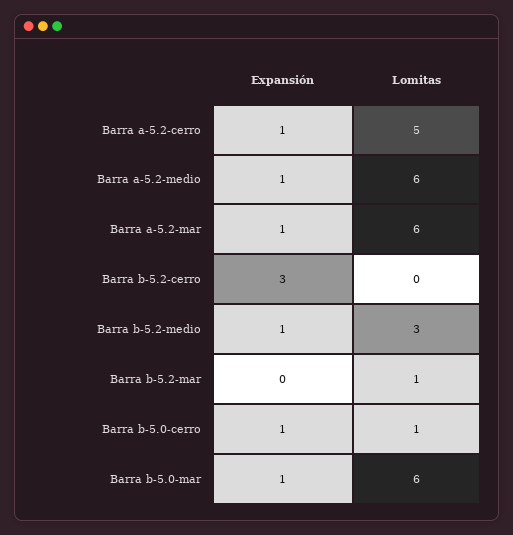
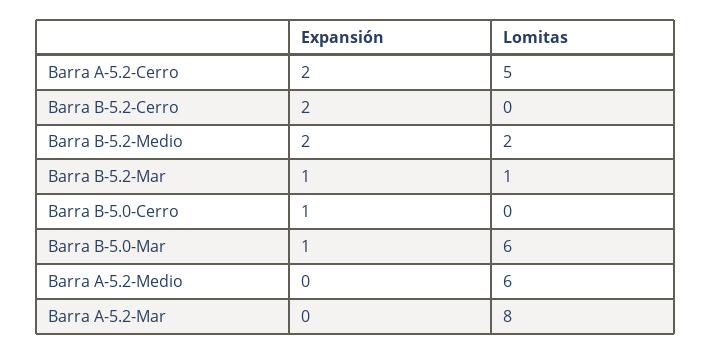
  {
    "Expansión": {
-     "Barra a-5.2-cerro": 1,
+     "Barra a-5.2-cerro": 2,
-     "Barra a-5.2-medio": 1,
+     "Barra a-5.2-medio": 0,
-     "Barra a-5.2-mar": 1,
+     "Barra a-5.2-mar": 0,
-     "Barra b-5.2-cerro": 3,
+     "Barra b-5.2-cerro": 2,
-     "Barra b-5.2-medio": 1,
+     "Barra b-5.2-medio": 2,
-     "Barra b-5.2-mar": 0,
+     "Barra b-5.2-mar": 1,
      "Barra b-5.0-cerro": 1,
      "Barra b-5.0-mar": 1
    },
    "Lomitas": {
      "Barra a-5.2-cerro": 5,
      "Barra a-5.2-medio": 6,
-     "Barra a-5.2-mar": 6,
+     "Barra a-5.2-mar": 8,
      "Barra b-5.2-cerro": 0,
-     "Barra b-5.2-medio": 3,
+     "Barra b-5.2-medio": 2,
      "Barra b-5.2-mar": 1,
-     "Barra b-5.0-cerro": 1,
+     "Barra b-5.0-cerro": 0,
      "Barra b-5.0-mar": 6
    }
  }

